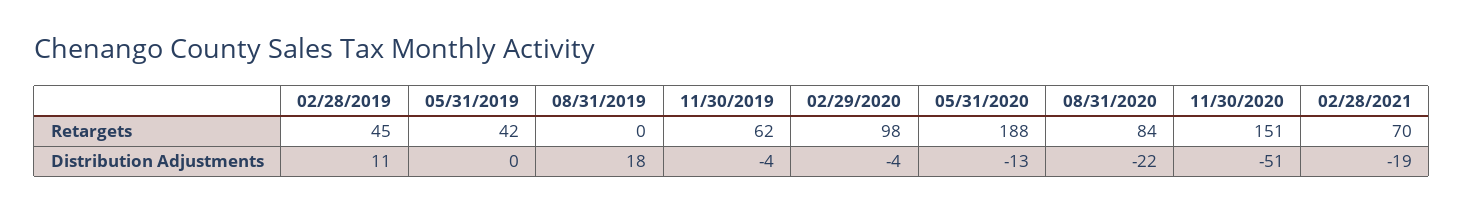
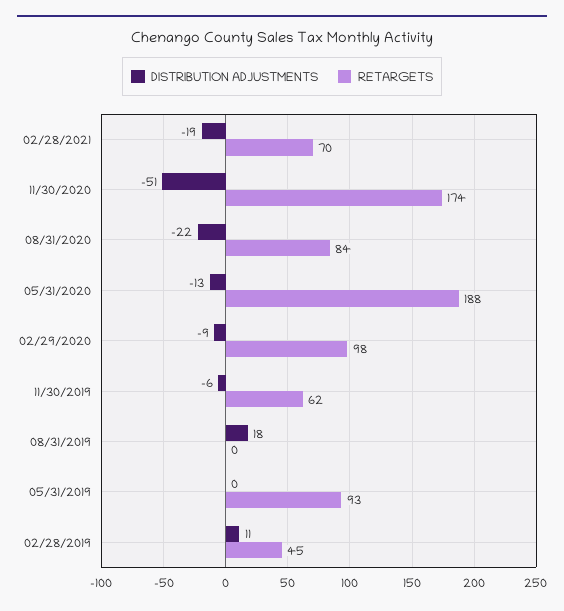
  {
    "Retargets": {
      "02/28/2019": 45,
-     "05/31/2019": 42,
+     "05/31/2019": 93,
      "08/31/2019": 0,
      "11/30/2019": 62,
      "02/29/2020": 98,
      "05/31/2020": 188,
      "08/31/2020": 84,
-     "11/30/2020": 151,
+     "11/30/2020": 174,
      "02/28/2021": 70
    },
    "Distribution Adjustments": {
      "02/28/2019": 11,
      "05/31/2019": 0,
      "08/31/2019": 18,
-     "11/30/2019": -4,
+     "11/30/2019": -6,
-     "02/29/2020": -4,
+     "02/29/2020": -9,
      "05/31/2020": -13,
      "08/31/2020": -22,
      "11/30/2020": -51,
      "02/28/2021": -19
    }
  }

